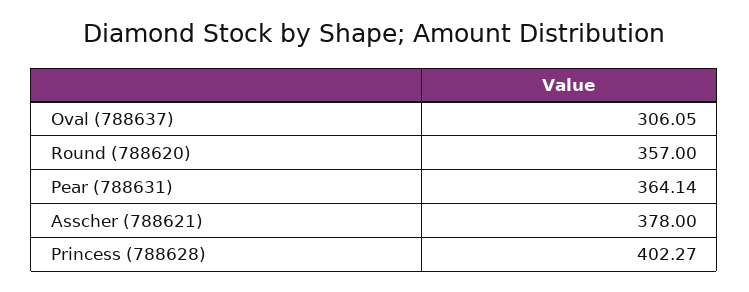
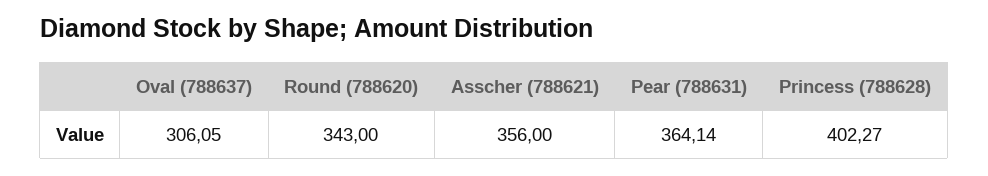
  {
    "Oval (788637)": 306.05,
-   "Round (788620)": 357,
+   "Round (788620)": 343,
    "Pear (788631)": 364.14,
-   "Asscher (788621)": 378,
+   "Asscher (788621)": 356,
    "Princess (788628)": 402.27
  }

